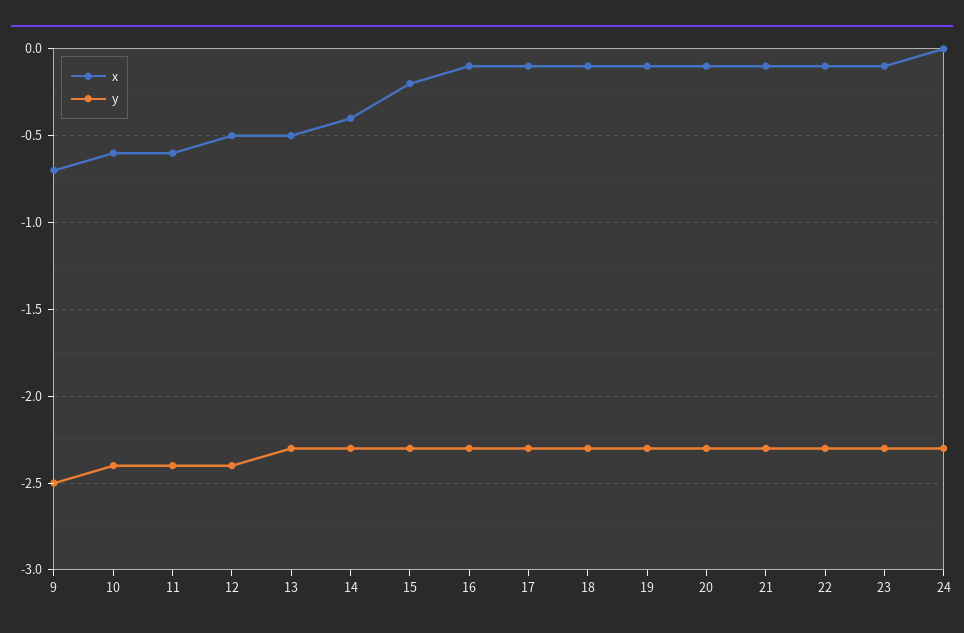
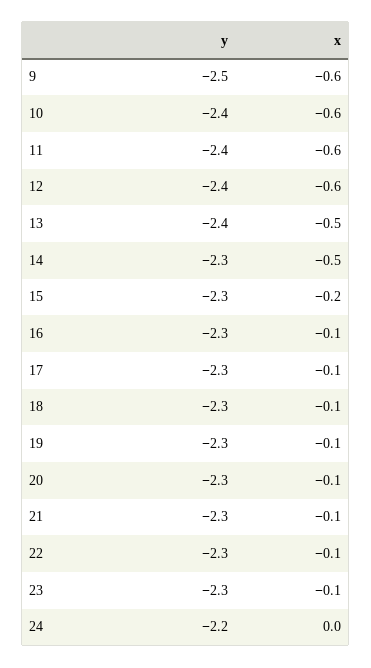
  {
    "x": {
-     "9": -0.7,
+     "9": -0.6,
      "10": -0.6,
      "11": -0.6,
-     "12": -0.5,
+     "12": -0.6,
      "13": -0.5,
-     "14": -0.4,
+     "14": -0.5,
      "15": -0.2,
      "16": -0.1,
      "17": -0.1,
      "18": -0.1,
      "19": -0.1,
      "20": -0.1,
      "21": -0.1,
      "22": -0.1,
      "23": -0.1,
      "24": 0
    },
    "y": {
      "9": -2.5,
      "10": -2.4,
      "11": -2.4,
      "12": -2.4,
-     "13": -2.3,
+     "13": -2.4,
      "14": -2.3,
      "15": -2.3,
      "16": -2.3,
      "17": -2.3,
      "18": -2.3,
      "19": -2.3,
      "20": -2.3,
      "21": -2.3,
      "22": -2.3,
      "23": -2.3,
-     "24": -2.3
+     "24": -2.2
    }
  }

